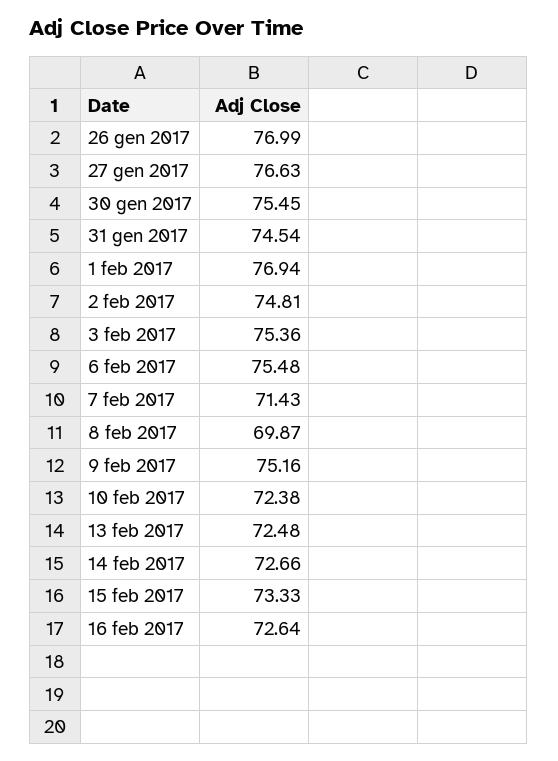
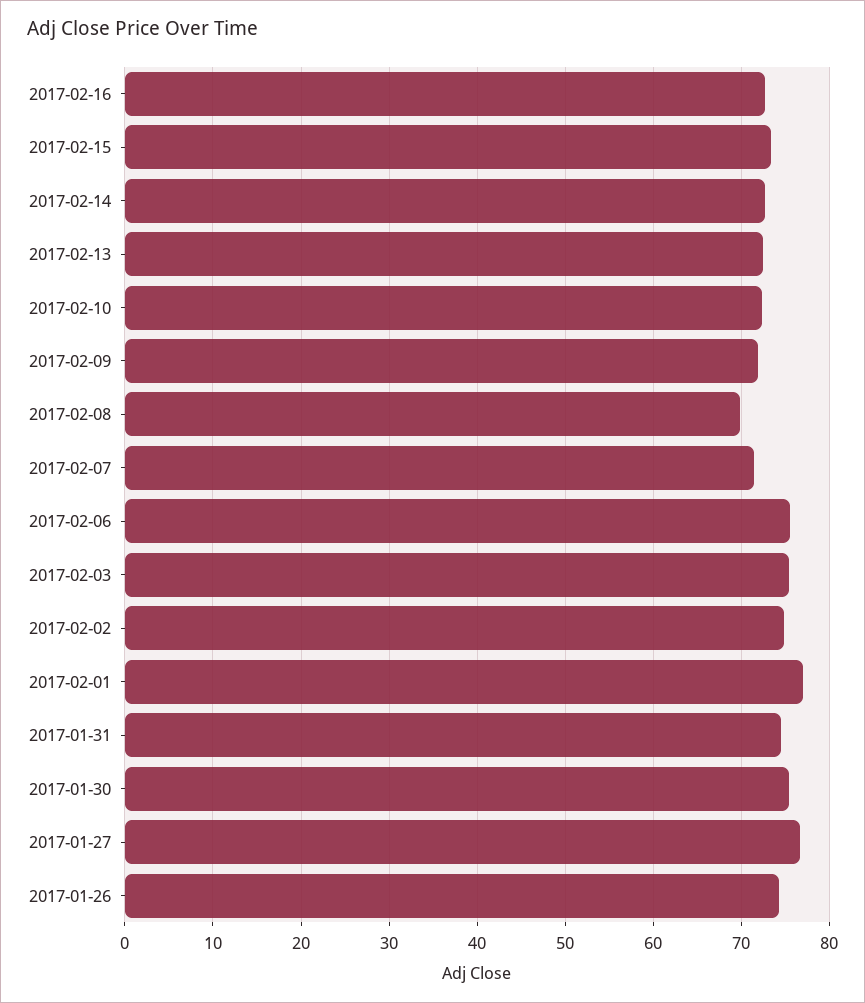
  {
-   "26 gen 2017": 76.99,
+   "26 gen 2017": 74,
    "27 gen 2017": 76.63,
    "30 gen 2017": 75.45,
    "31 gen 2017": 74.54,
    "1 feb 2017": 76.94,
    "2 feb 2017": 74.81,
    "3 feb 2017": 75.36,
    "6 feb 2017": 75.48,
    "7 feb 2017": 71.43,
    "8 feb 2017": 69.87,
-   "9 feb 2017": 75.16,
+   "9 feb 2017": 72,
    "10 feb 2017": 72.38,
    "13 feb 2017": 72.48,
    "14 feb 2017": 72.66,
    "15 feb 2017": 73.33,
    "16 feb 2017": 72.64
  }

